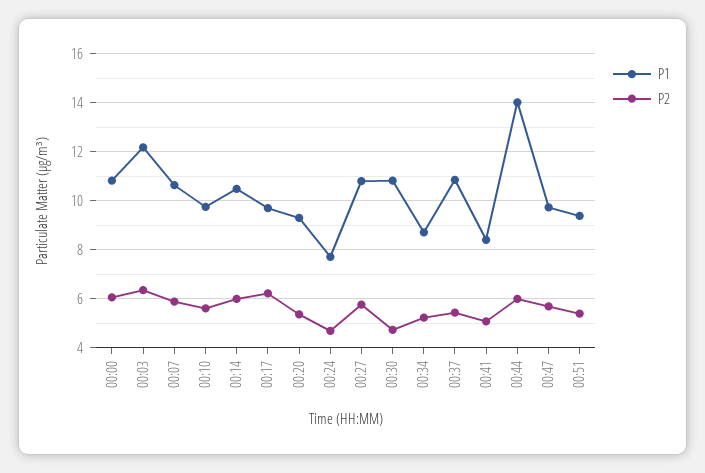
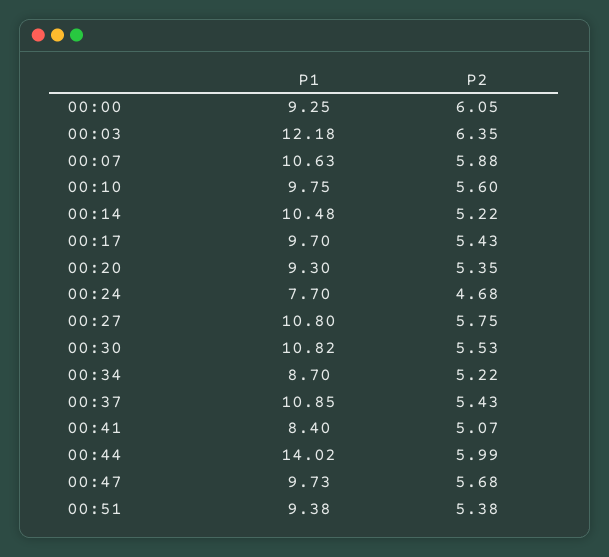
  {
    "P1": {
-     "00:00": 10.75,
+     "00:00": 9.25,
      "00:03": 12.18,
      "00:07": 10.63,
      "00:10": 9.75,
      "00:14": 10.48,
      "00:17": 9.7,
      "00:20": 9.3,
      "00:24": 7.7,
      "00:27": 10.8,
      "00:30": 10.82,
      "00:34": 8.7,
      "00:37": 10.85,
      "00:41": 8.4,
      "00:44": 14.02,
      "00:47": 9.73,
      "00:51": 9.38
    },
    "P2": {
      "00:00": 6.05,
      "00:03": 6.35,
      "00:07": 5.88,
      "00:10": 5.6,
-     "00:14": 6,
+     "00:14": 5.22,
-     "00:17": 6.25,
+     "00:17": 5.43,
      "00:20": 5.35,
      "00:24": 4.68,
      "00:27": 5.75,
-     "00:30": 4.75,
+     "00:30": 5.53,
      "00:34": 5.22,
      "00:37": 5.43,
      "00:41": 5.07,
      "00:44": 5.99,
      "00:47": 5.68,
      "00:51": 5.38
    }
  }

